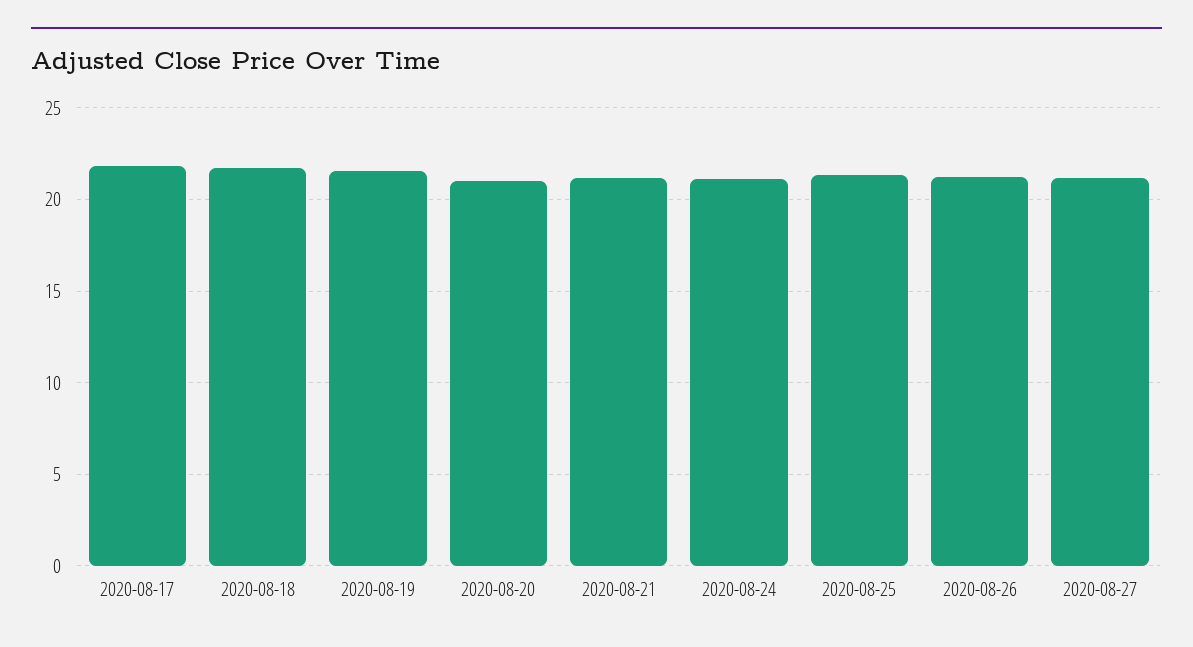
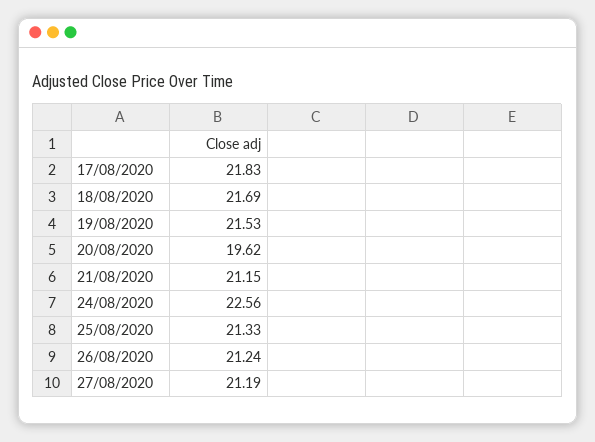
  {
    "2020-08-17": 21.83,
    "2020-08-18": 21.69,
    "2020-08-19": 21.53,
-   "2020-08-20": 21,
+   "2020-08-20": 19.62,
    "2020-08-21": 21.15,
-   "2020-08-24": 21,
+   "2020-08-24": 22.56,
    "2020-08-25": 21.33,
    "2020-08-26": 21.24,
    "2020-08-27": 21.19
  }

